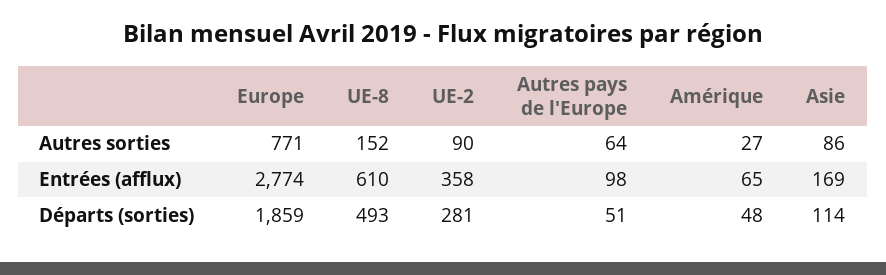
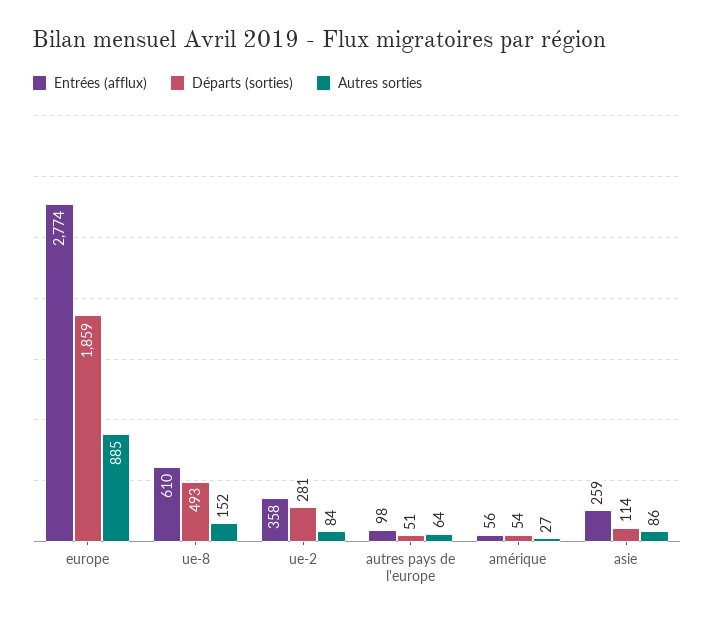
  {
    "Autres sorties": {
-     "Europe": 771,
+     "Europe": 885,
      "UE-8": 152,
-     "UE-2": 90,
+     "UE-2": 84,
      "Autres pays de l'Europe": 64,
      "Amérique": 27,
      "Asie": 86
    },
    "Entrées (afflux)": {
      "Europe": 2774,
      "UE-8": 610,
      "UE-2": 358,
      "Autres pays de l'Europe": 98,
-     "Amérique": 65,
+     "Amérique": 56,
-     "Asie": 169
+     "Asie": 259
    },
    "Départs (sorties)": {
      "Europe": 1859,
      "UE-8": 493,
      "UE-2": 281,
      "Autres pays de l'Europe": 51,
-     "Amérique": 48,
+     "Amérique": 54,
      "Asie": 114
    }
  }

